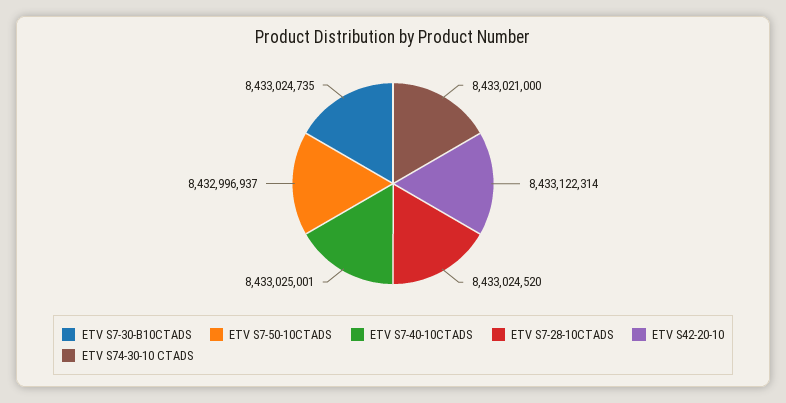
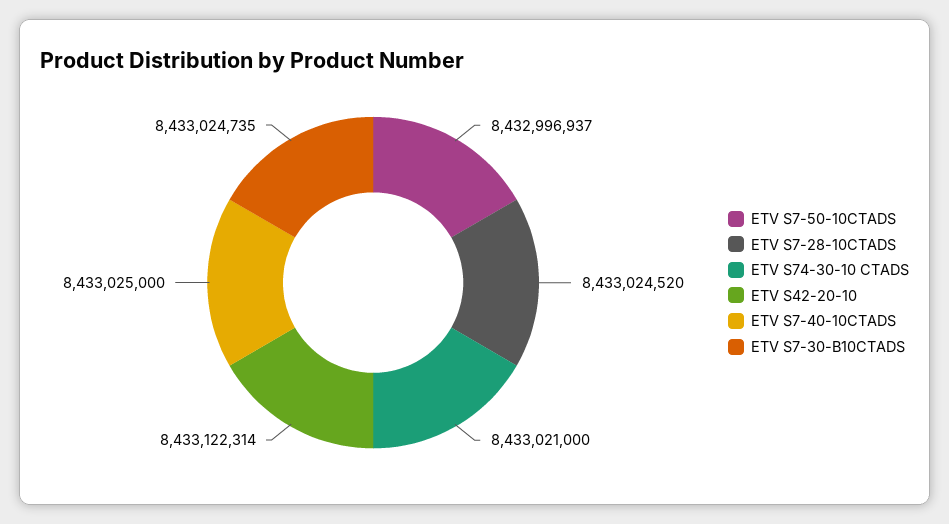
  {
    "ETV S7-30-B10CTADS": 8433024735,
    "ETV S7-50-10CTADS": 8432996937,
-   "ETV S7-40-10CTADS": 8433025001,
+   "ETV S7-40-10CTADS": 8433025000,
    "ETV S7-28-10CTADS": 8433024520,
    "ETV S42-20-10": 8433122314,
    "ETV S74-30-10 CTADS": 8433021000
  }

